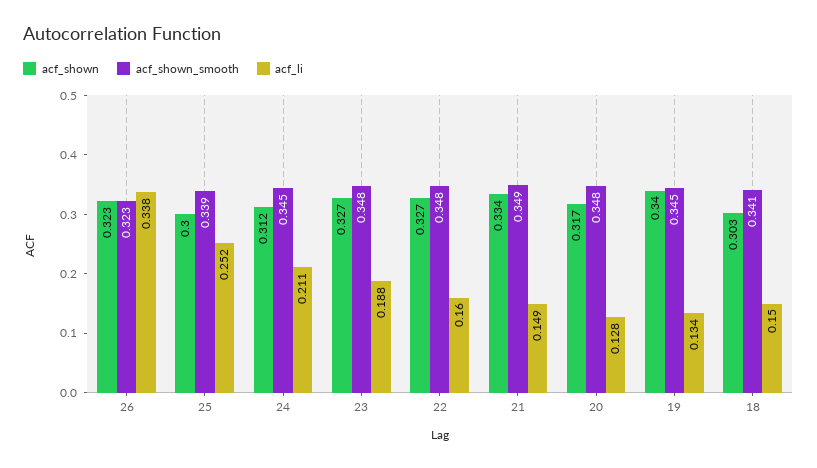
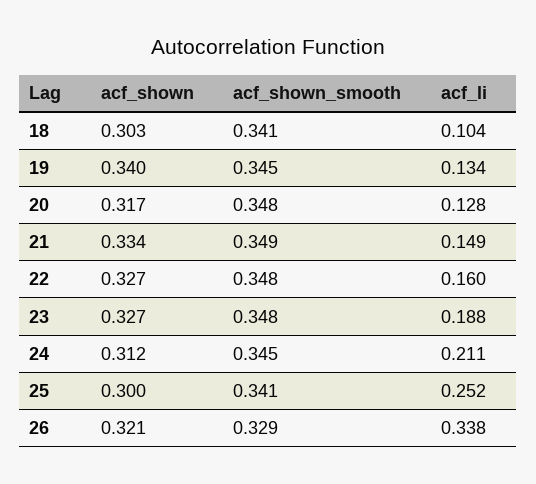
  {
    "acf_shown": {
-     "26": 0.323,
+     "26": 0.321,
      "25": 0.3,
      "24": 0.312,
      "23": 0.327,
      "22": 0.327,
      "21": 0.334,
      "20": 0.317,
      "19": 0.34,
      "18": 0.303
    },
    "acf_shown_smooth": {
-     "26": 0.323,
+     "26": 0.329,
-     "25": 0.339,
+     "25": 0.341,
      "24": 0.345,
      "23": 0.348,
      "22": 0.348,
      "21": 0.349,
      "20": 0.348,
      "19": 0.345,
      "18": 0.341
    },
    "acf_li": {
      "26": 0.338,
      "25": 0.252,
      "24": 0.211,
      "23": 0.188,
      "22": 0.16,
      "21": 0.149,
      "20": 0.128,
      "19": 0.134,
-     "18": 0.15
+     "18": 0.104
    }
  }

